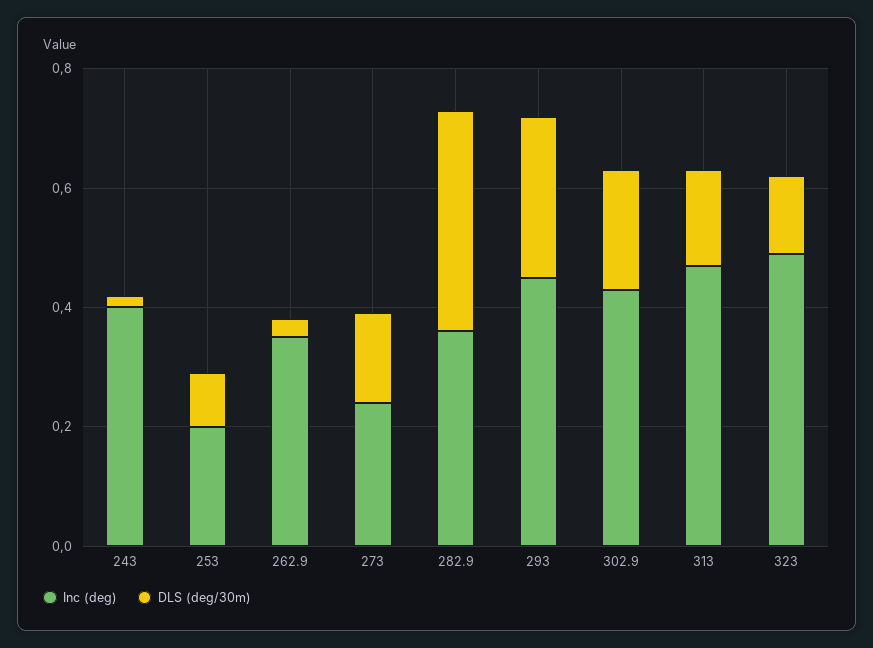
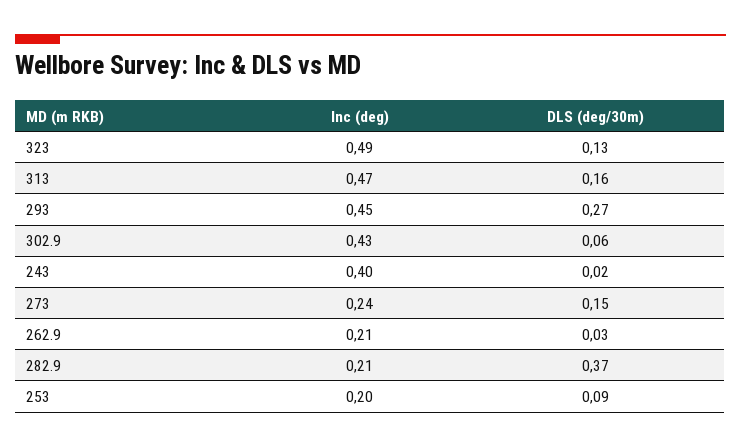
  {
    "Inc (deg)": {
      "243": 0.4,
      "253": 0.2,
-     "262.9": 0.35,
+     "262.9": 0.21,
      "273": 0.24,
-     "282.9": 0.35,
+     "282.9": 0.21,
      "293": 0.45,
      "302.9": 0.43,
      "313": 0.47,
      "323": 0.49
    },
    "DLS (deg/30m)": {
      "243": 0.02,
      "253": 0.09,
      "262.9": 0.03,
      "273": 0.15,
      "282.9": 0.37,
      "293": 0.27,
-     "302.9": 0.2,
+     "302.9": 0.06,
      "313": 0.16,
      "323": 0.13
    }
  }

